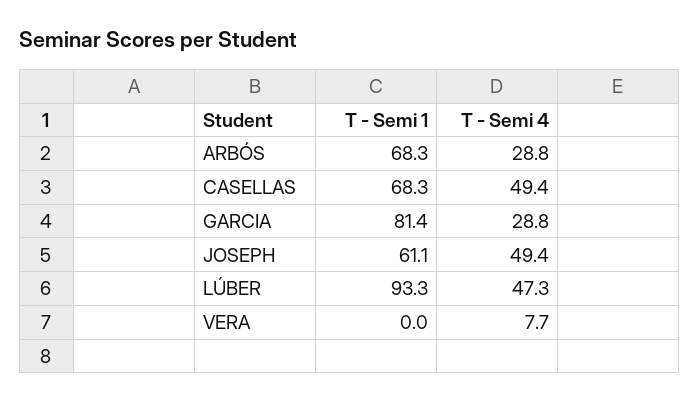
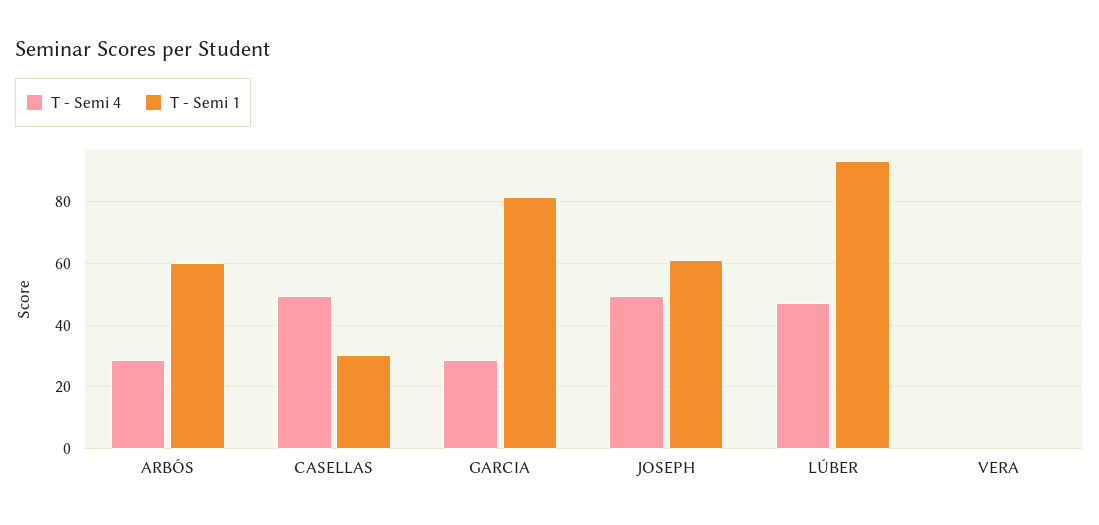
  {
    "T - Semi 1": {
-     "ARBÓS": 68.3,
+     "ARBÓS": 60,
-     "CASELLAS": 68.3,
+     "CASELLAS": 30,
      "GARCIA": 81.4,
      "JOSEPH": 61.1,
      "LÚBER": 93.3,
      "VERA": 0
    },
    "T - Semi 4": {
      "ARBÓS": 28.8,
      "CASELLAS": 49.4,
      "GARCIA": 28.8,
      "JOSEPH": 49.4,
      "LÚBER": 47.3,
-     "VERA": 7.7
+     "VERA": 0
    }
  }

